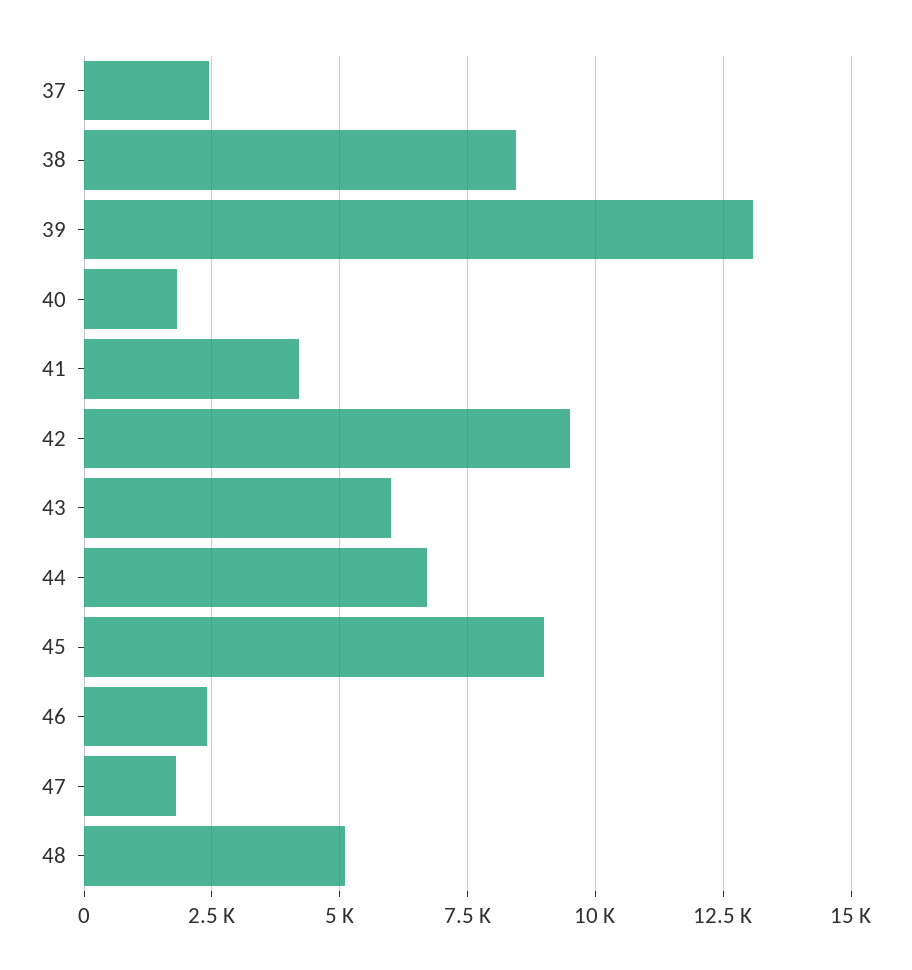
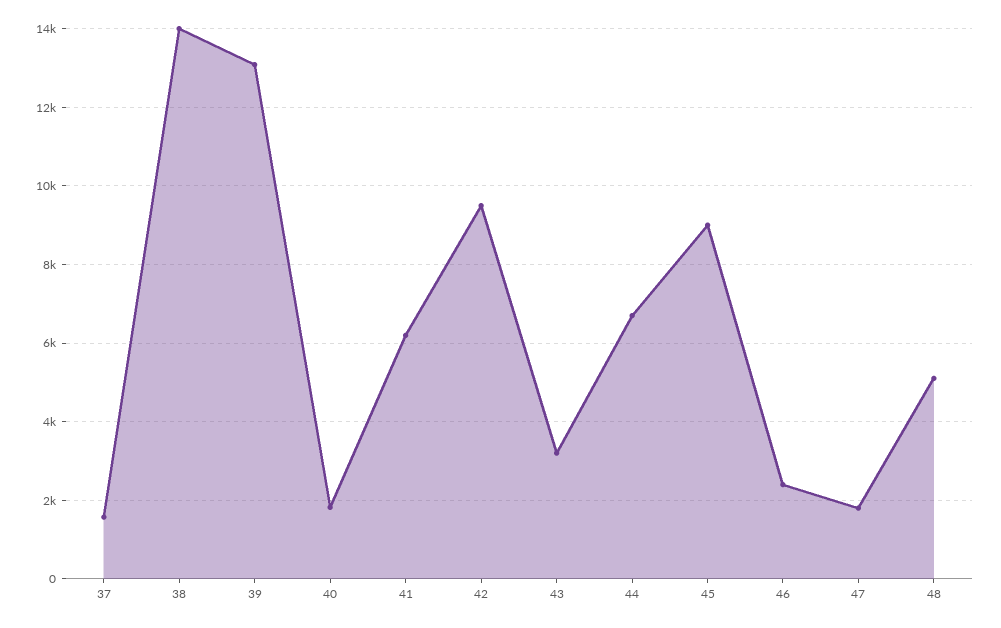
  {
-   "37": 2500,
+   "37": 1600,
-   "38": 8500,
+   "38": 14000,
    "39": 13000,
    "40": 1800,
-   "41": 4250,
+   "41": 6200,
    "42": 9600,
-   "43": 6000,
+   "43": 3200,
    "44": 6800,
    "45": 9000,
    "46": 2400,
    "47": 1800,
    "48": 5200
  }

